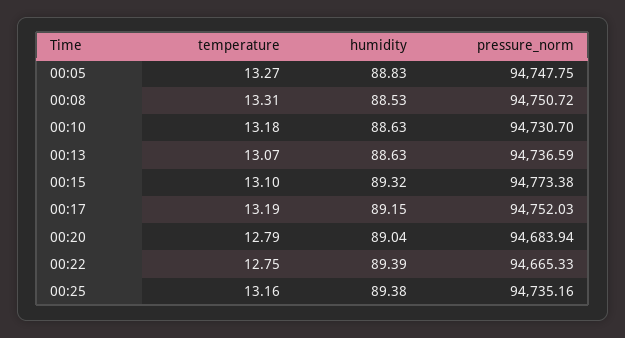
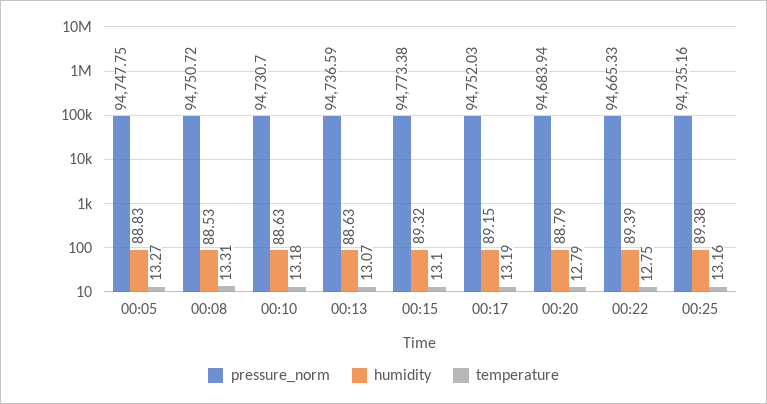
  {
    "temperature": {
      "00:05": 13.27,
      "00:08": 13.31,
      "00:10": 13.18,
      "00:13": 13.07,
      "00:15": 13.1,
      "00:17": 13.19,
      "00:20": 12.79,
      "00:22": 12.75,
      "00:25": 13.16
    },
    "humidity": {
      "00:05": 88.83,
      "00:08": 88.53,
      "00:10": 88.63,
      "00:13": 88.63,
      "00:15": 89.32,
      "00:17": 89.15,
-     "00:20": 89.04,
+     "00:20": 88.79,
      "00:22": 89.39,
      "00:25": 89.38
    },
    "pressure_norm": {
      "00:05": 94747.75,
      "00:08": 94750.72,
      "00:10": 94730.7,
      "00:13": 94736.59,
      "00:15": 94773.38,
      "00:17": 94752.03,
      "00:20": 94683.94,
      "00:22": 94665.33,
      "00:25": 94735.16
    }
  }

